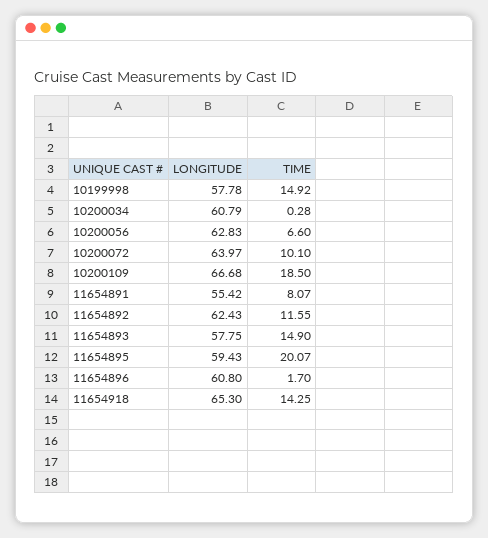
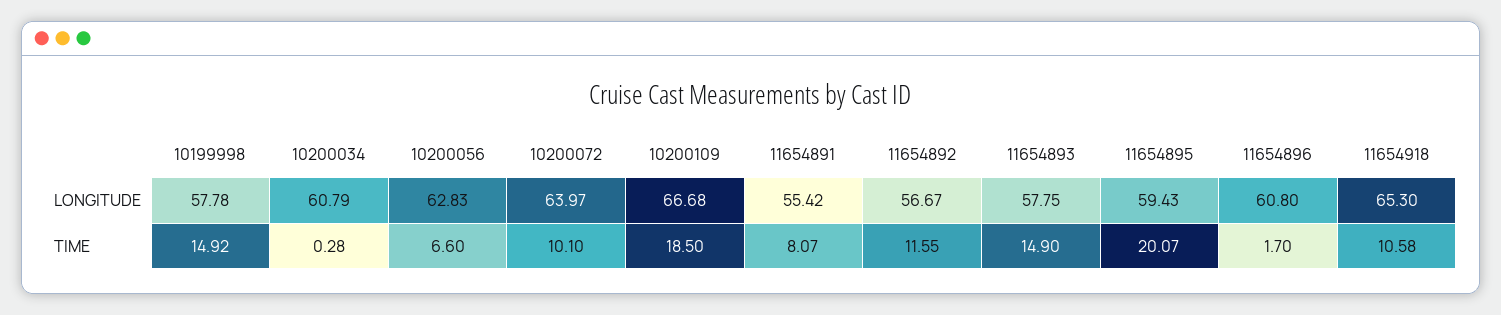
  {
    "LONGITUDE": {
      "10199998": 57.78,
      "10200034": 60.79,
      "10200056": 62.83,
      "10200072": 63.97,
      "10200109": 66.68,
      "11654891": 55.42,
-     "11654892": 62.43,
+     "11654892": 56.67,
      "11654893": 57.75,
      "11654895": 59.43,
      "11654896": 60.8,
      "11654918": 65.3
    },
    "TIME": {
      "10199998": 14.92,
      "10200034": 0.28,
      "10200056": 6.6,
      "10200072": 10.1,
      "10200109": 18.5,
      "11654891": 8.07,
      "11654892": 11.55,
      "11654893": 14.9,
      "11654895": 20.07,
      "11654896": 1.7,
-     "11654918": 14.25
+     "11654918": 10.58
    }
  }

